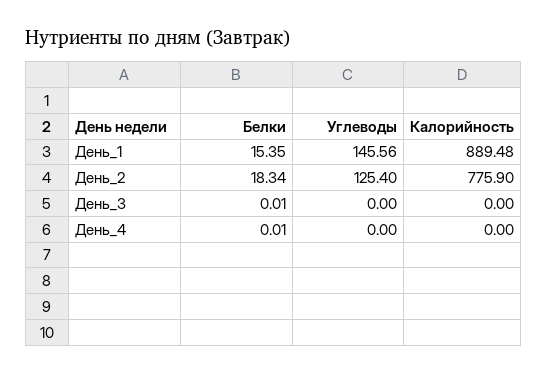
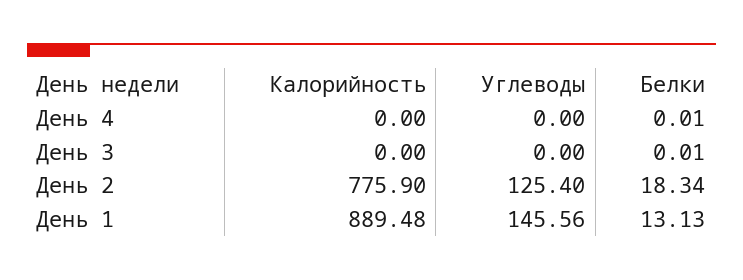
  {
    "Белки": {
-     "День_1": 15.35,
+     "День_1": 13.13,
      "День_2": 18.34,
      "День_3": 0.01,
      "День_4": 0.01
    },
    "Углеводы": {
      "День_1": 145.56,
      "День_2": 125.4,
      "День_3": 0,
      "День_4": 0
    },
    "Калорийность": {
      "День_1": 889.48,
      "День_2": 775.9,
      "День_3": 0,
      "День_4": 0
    }
  }

